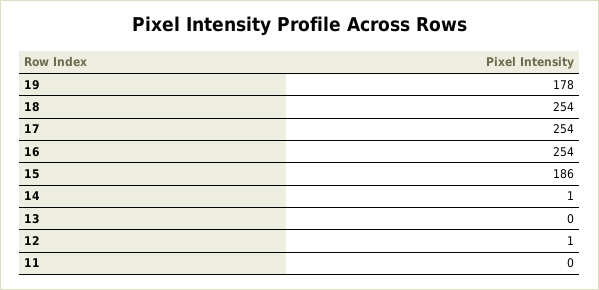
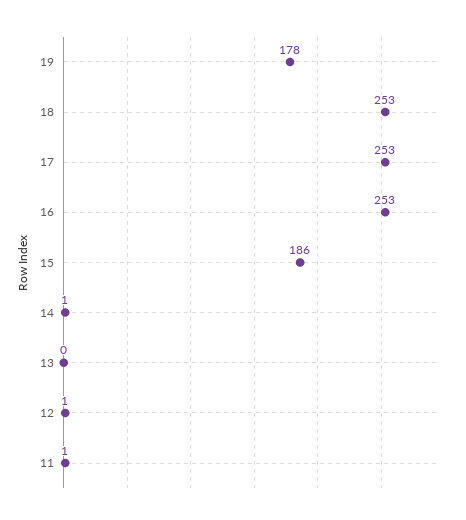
  {
    "19": 178,
-   "18": 254,
+   "18": 253,
-   "17": 254,
+   "17": 253,
-   "16": 254,
+   "16": 253,
    "15": 186,
    "14": 1,
    "13": 0,
    "12": 1,
-   "11": 0
+   "11": 1
  }

